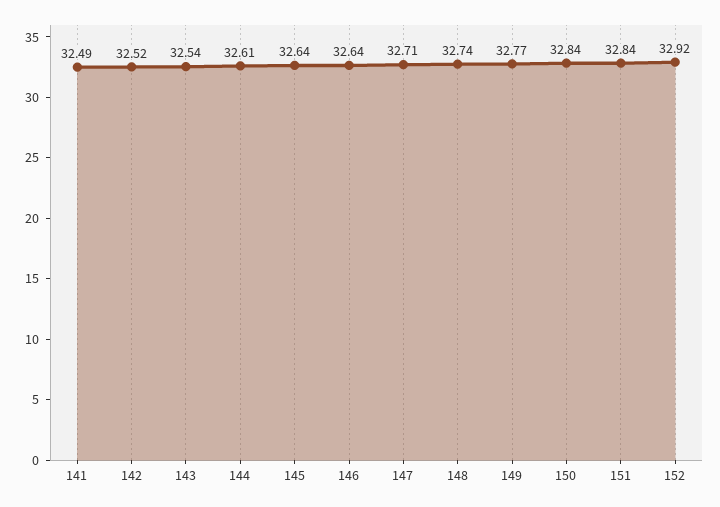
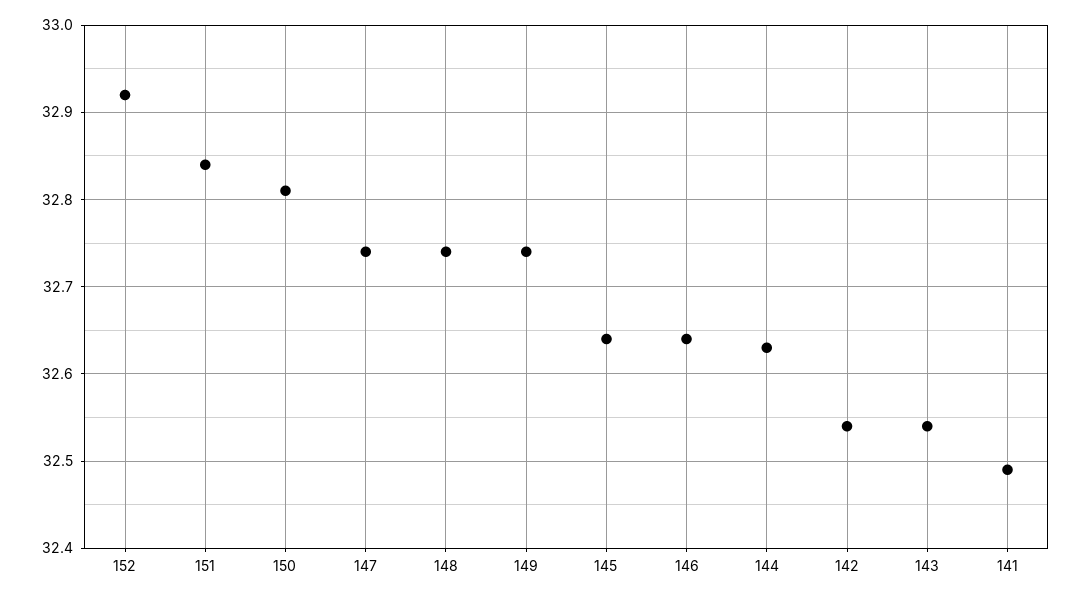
  {
    "141": 32.49,
-   "142": 32.52,
+   "142": 32.54,
    "143": 32.54,
-   "144": 32.61,
+   "144": 32.63,
    "145": 32.64,
    "146": 32.64,
-   "147": 32.71,
+   "147": 32.74,
    "148": 32.74,
-   "149": 32.77,
+   "149": 32.74,
-   "150": 32.84,
+   "150": 32.81,
    "151": 32.84,
    "152": 32.92
  }

